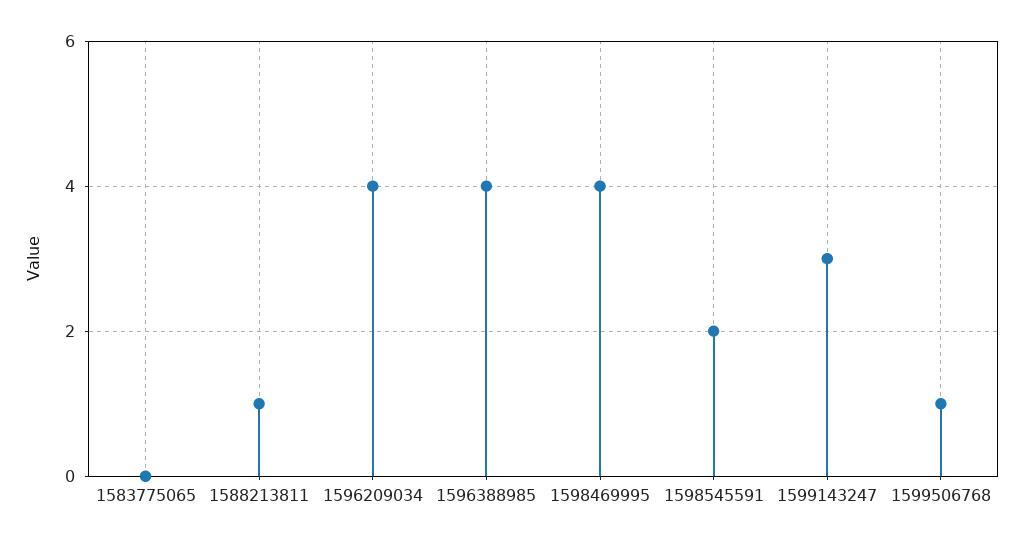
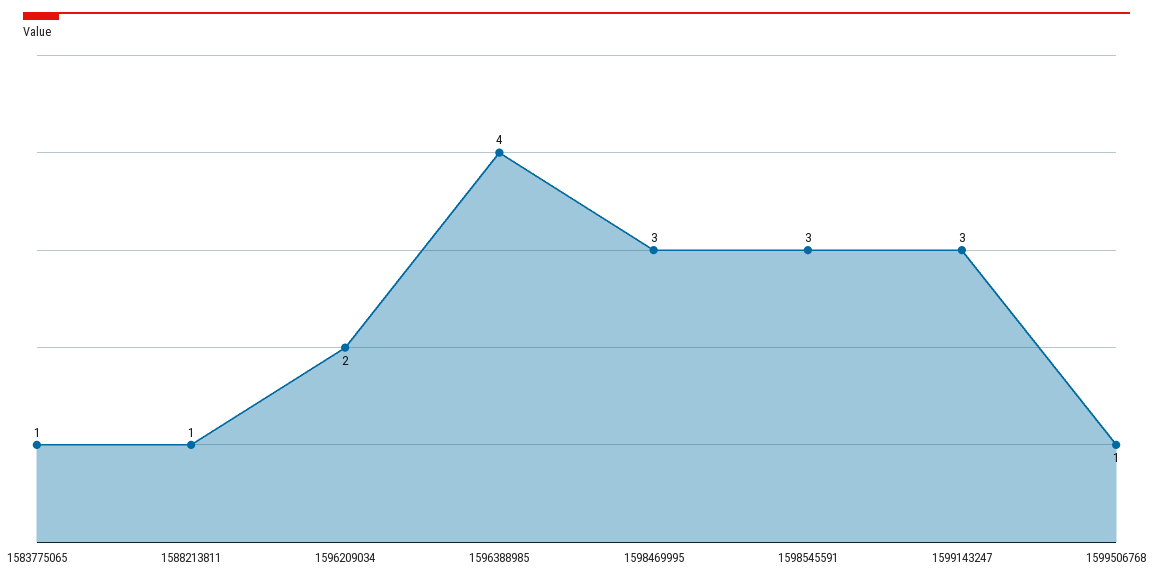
  {
-   "1583775065": 0,
+   "1583775065": 1,
    "1588213811": 1,
-   "1596209034": 4,
+   "1596209034": 2,
    "1596388985": 4,
-   "1598469995": 4,
+   "1598469995": 3,
-   "1598545591": 2,
+   "1598545591": 3,
    "1599143247": 3,
    "1599506768": 1
  }

